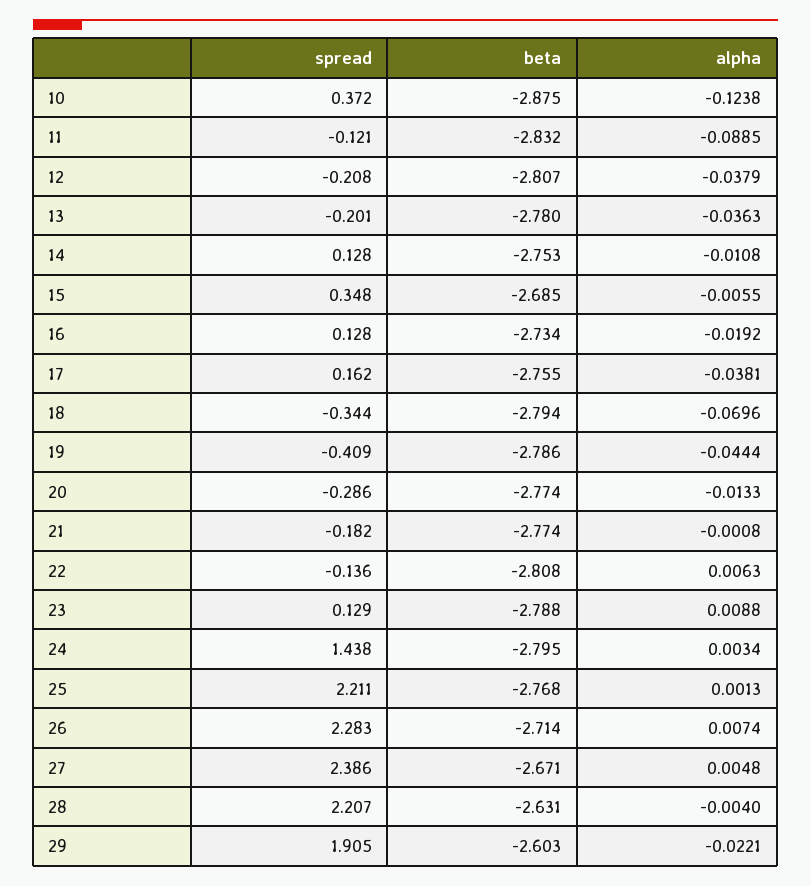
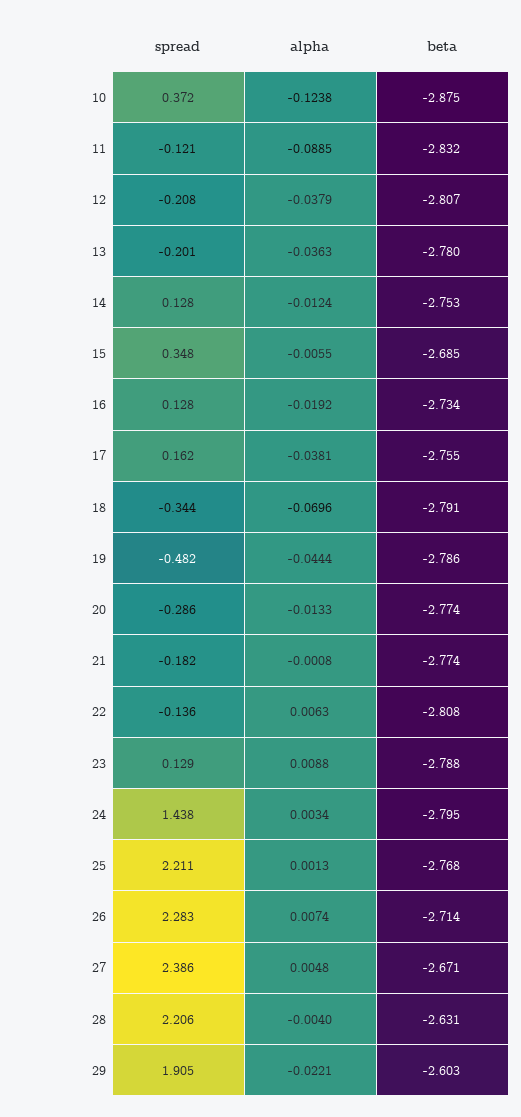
  {
    "spread": {
      "10": 0.372,
      "11": -0.121,
      "12": -0.208,
      "13": -0.201,
      "14": 0.128,
      "15": 0.348,
      "16": 0.128,
      "17": 0.162,
      "18": -0.344,
-     "19": -0.409,
+     "19": -0.482,
      "20": -0.286,
      "21": -0.182,
      "22": -0.136,
      "23": 0.129,
      "24": 1.438,
      "25": 2.211,
      "26": 2.283,
      "27": 2.386,
-     "28": 2.207,
+     "28": 2.206,
      "29": 1.905
    },
    "beta": {
      "10": -2.875,
      "11": -2.832,
      "12": -2.807,
      "13": -2.78,
      "14": -2.753,
      "15": -2.685,
      "16": -2.734,
      "17": -2.755,
-     "18": -2.794,
+     "18": -2.791,
      "19": -2.786,
      "20": -2.774,
      "21": -2.774,
      "22": -2.808,
      "23": -2.788,
      "24": -2.795,
      "25": -2.768,
      "26": -2.714,
      "27": -2.671,
      "28": -2.631,
      "29": -2.603
    },
    "alpha": {
      "10": -0.1238,
      "11": -0.0885,
      "12": -0.0379,
      "13": -0.0363,
-     "14": -0.0108,
+     "14": -0.0124,
      "15": -0.0055,
      "16": -0.0192,
      "17": -0.0381,
      "18": -0.0696,
      "19": -0.0444,
      "20": -0.0133,
      "21": -0.0008,
      "22": 0.0063,
      "23": 0.0088,
      "24": 0.0034,
      "25": 0.0013,
      "26": 0.0074,
      "27": 0.0048,
      "28": -0.004,
      "29": -0.0221
    }
  }

